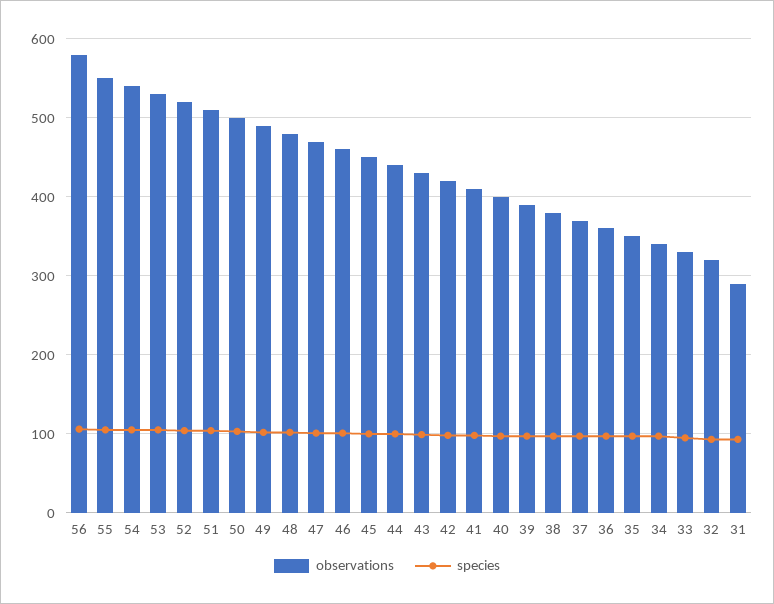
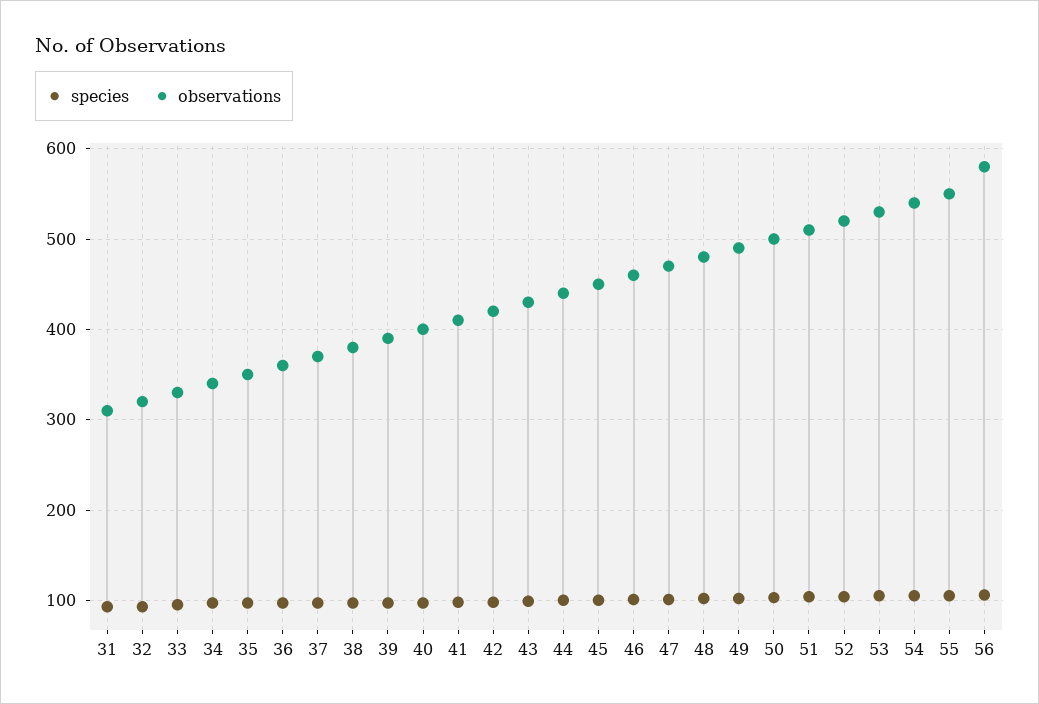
  {
    "observations": {
      "56": 580,
      "55": 550,
      "54": 540,
      "53": 530,
      "52": 520,
      "51": 510,
      "50": 500,
      "49": 490,
      "48": 480,
      "47": 470,
      "46": 460,
      "45": 450,
      "44": 440,
      "43": 430,
      "42": 420,
      "41": 410,
      "40": 400,
      "39": 390,
      "38": 380,
      "37": 370,
      "36": 360,
      "35": 350,
      "34": 340,
      "33": 330,
      "32": 320,
-     "31": 290
+     "31": 310
    },
    "species": {
      "56": 110,
      "55": 110,
      "54": 110,
      "53": 110,
      "52": 100,
      "51": 100,
      "50": 100,
      "49": 100,
      "48": 100,
      "47": 100,
      "46": 100,
      "45": 100,
      "44": 100,
      "43": 100,
      "42": 100,
      "41": 100,
      "40": 100,
      "39": 100,
      "38": 100,
      "37": 100,
      "36": 100,
      "35": 100,
      "34": 100,
      "33": 100,
      "32": 90,
      "31": 90
    }
  }

